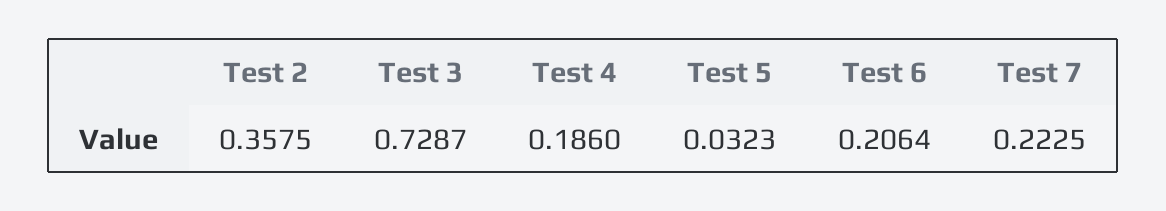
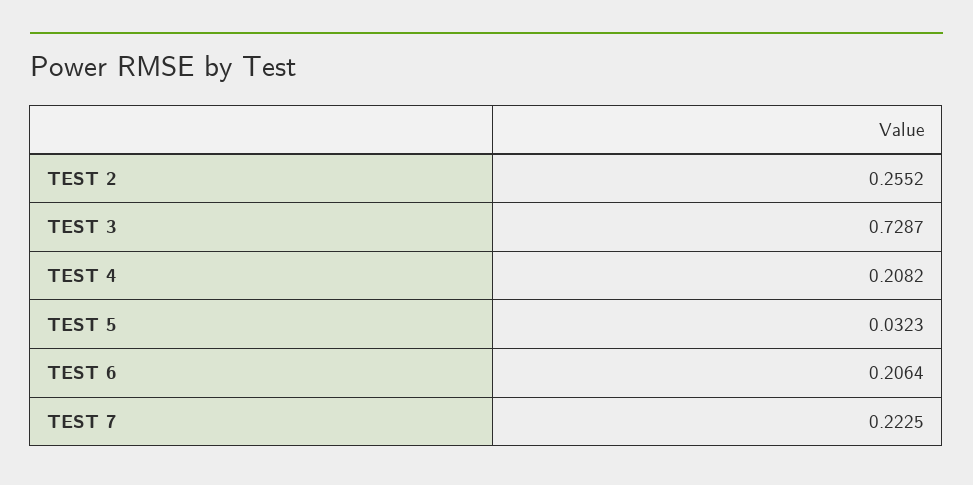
  {
-   "Test 2": 0.3575,
+   "Test 2": 0.2552,
    "Test 3": 0.7287,
-   "Test 4": 0.186,
+   "Test 4": 0.2082,
    "Test 5": 0.0323,
    "Test 6": 0.2064,
    "Test 7": 0.2225
  }

